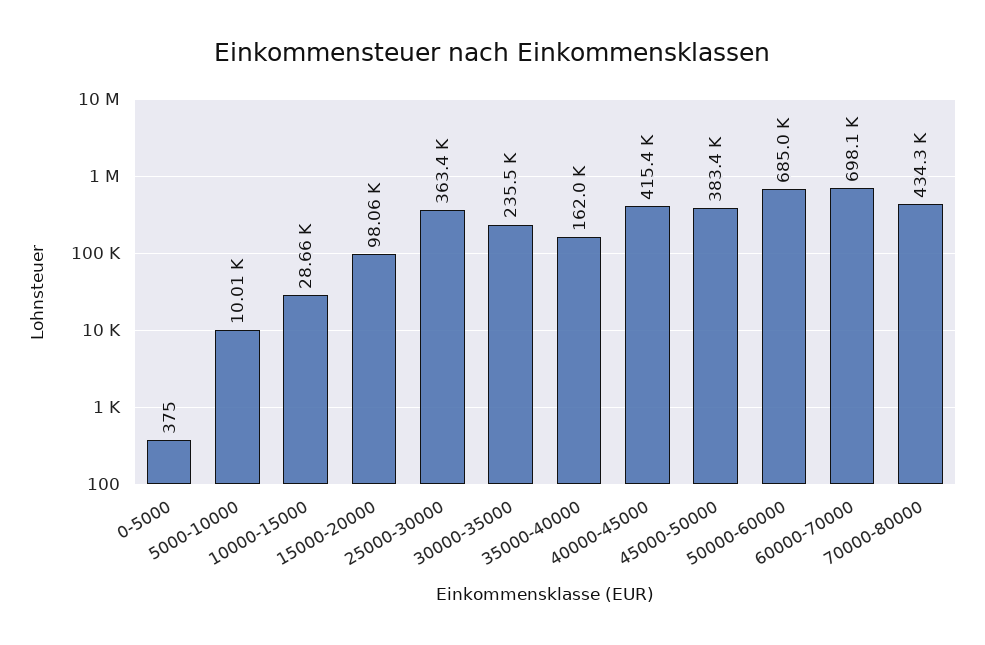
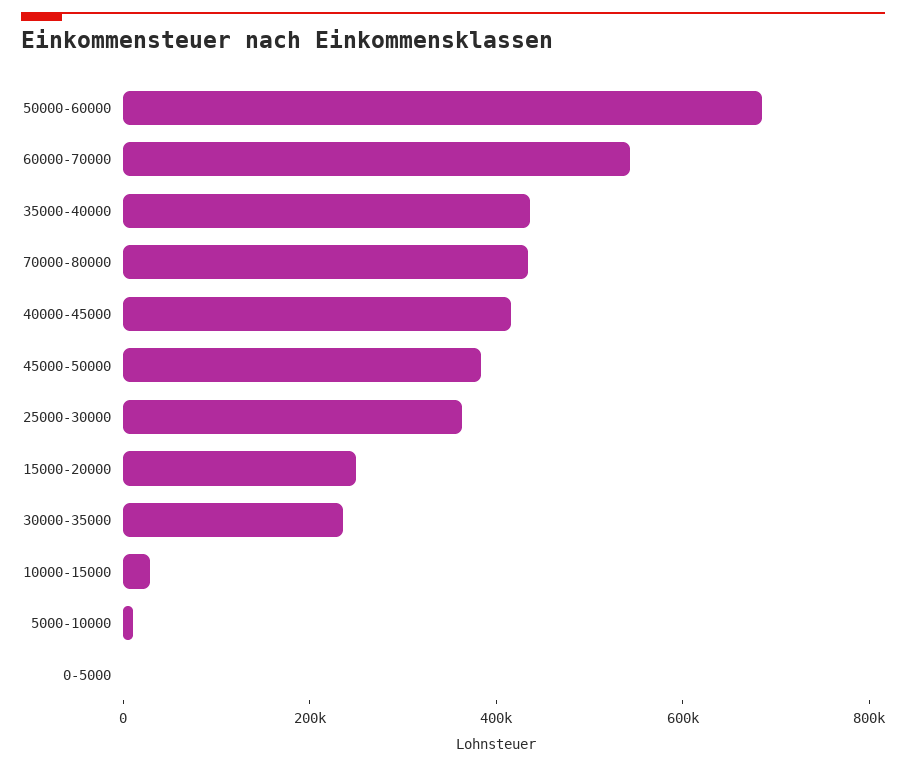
  {
    "0-5000": 375,
    "5000-10000": 10010,
    "10000-15000": 28660,
-   "15000-20000": 98060,
+   "15000-20000": 250000,
    "25000-30000": 363400,
    "30000-35000": 235500,
-   "35000-40000": 162000,
+   "35000-40000": 450000,
    "40000-45000": 415400,
    "45000-50000": 383400,
    "50000-60000": 685000,
-   "60000-70000": 698100,
+   "60000-70000": 550000,
    "70000-80000": 434300
  }

